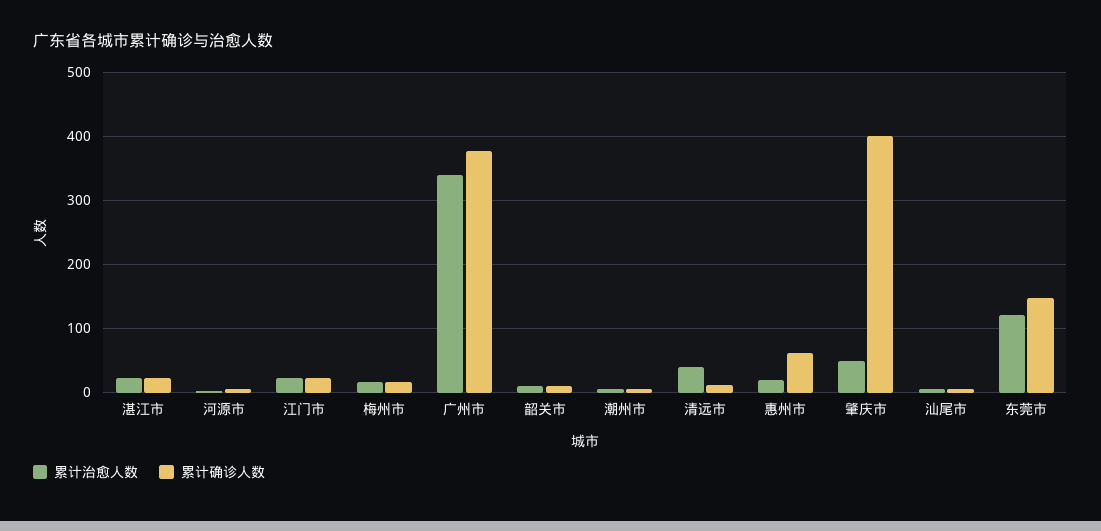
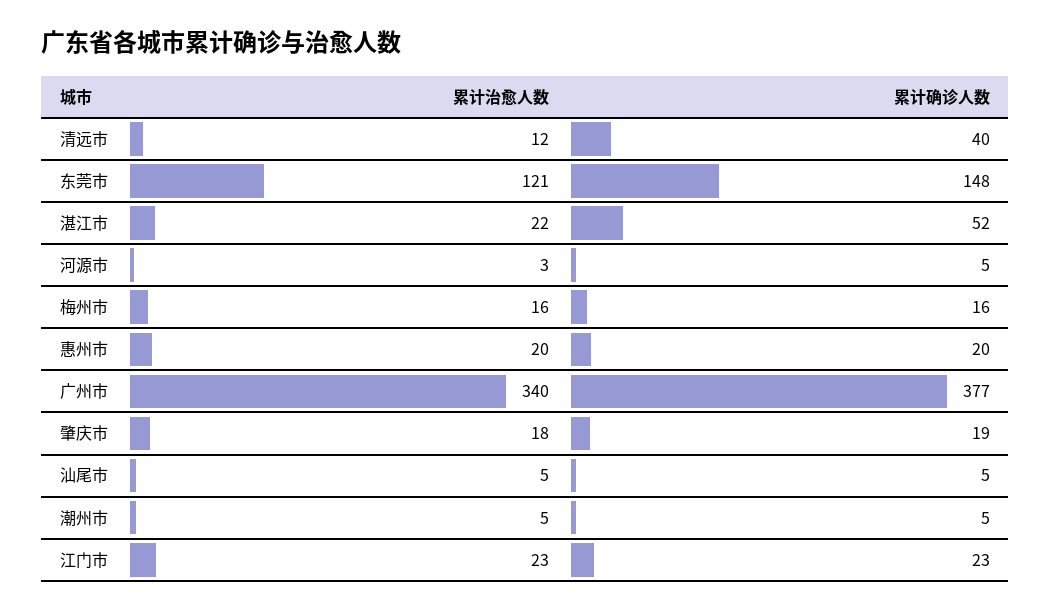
  {
    "累计治愈人数": {
      "湛江市": 22,
      "河源市": 3,
      "江门市": 23,
      "梅州市": 16,
      "广州市": 340,
-     "韶关市": 10,
      "潮州市": 5,
-     "清远市": 40,
+     "清远市": 12,
      "惠州市": 20,
-     "肇庆市": 50,
+     "肇庆市": 18,
      "汕尾市": 5,
      "东莞市": 121
    },
    "累计确诊人数": {
-     "湛江市": 20,
+     "湛江市": 52,
      "河源市": 5,
      "江门市": 23,
      "梅州市": 16,
      "广州市": 377,
-     "韶关市": 10,
      "潮州市": 5,
-     "清远市": 10,
+     "清远市": 40,
-     "惠州市": 60,
+     "惠州市": 20,
-     "肇庆市": 400,
+     "肇庆市": 19,
      "汕尾市": 5,
      "东莞市": 148
    }
  }

